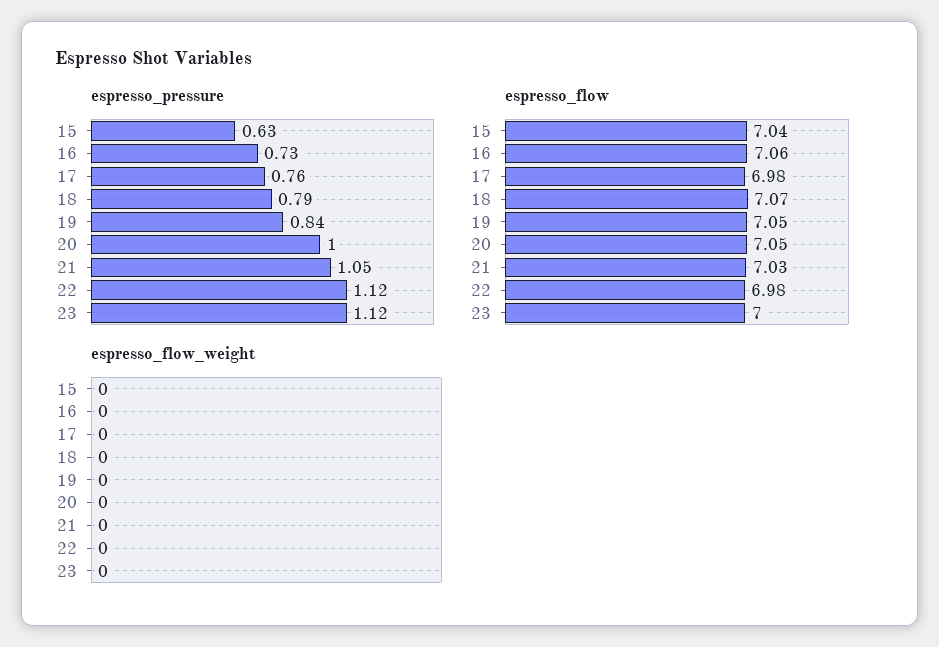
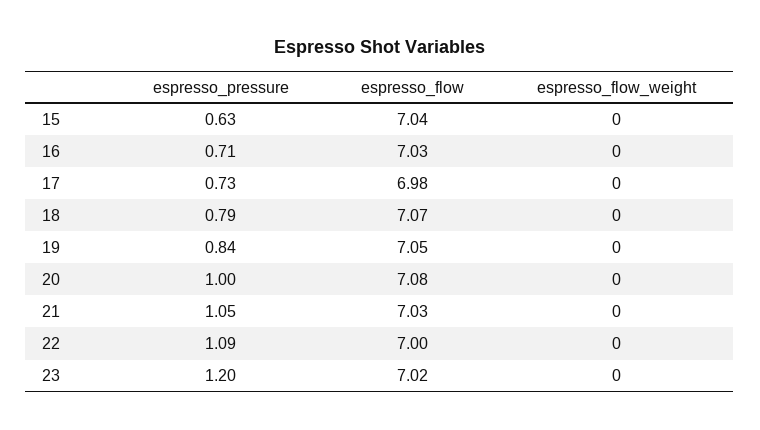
  {
    "espresso_pressure": {
      "15": 0.63,
-     "16": 0.73,
+     "16": 0.71,
-     "17": 0.76,
+     "17": 0.73,
      "18": 0.79,
      "19": 0.84,
      "20": 1,
      "21": 1.05,
-     "22": 1.12,
+     "22": 1.09,
-     "23": 1.12
+     "23": 1.2
    },
    "espresso_flow": {
      "15": 7.04,
-     "16": 7.06,
+     "16": 7.03,
      "17": 6.98,
      "18": 7.07,
      "19": 7.05,
-     "20": 7.05,
+     "20": 7.08,
      "21": 7.03,
-     "22": 6.98,
+     "22": 7,
-     "23": 7
+     "23": 7.02
    },
    "espresso_flow_weight": {
      "15": 0,
      "16": 0,
      "17": 0,
      "18": 0,
      "19": 0,
      "20": 0,
      "21": 0,
      "22": 0,
      "23": 0
    }
  }

